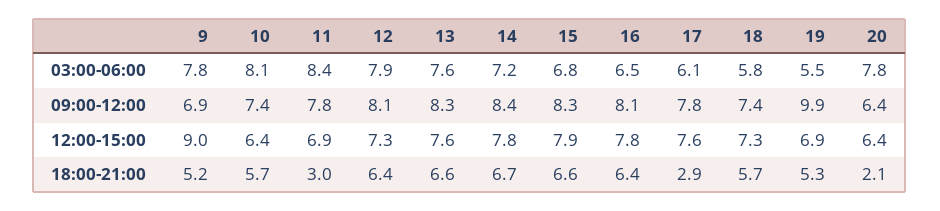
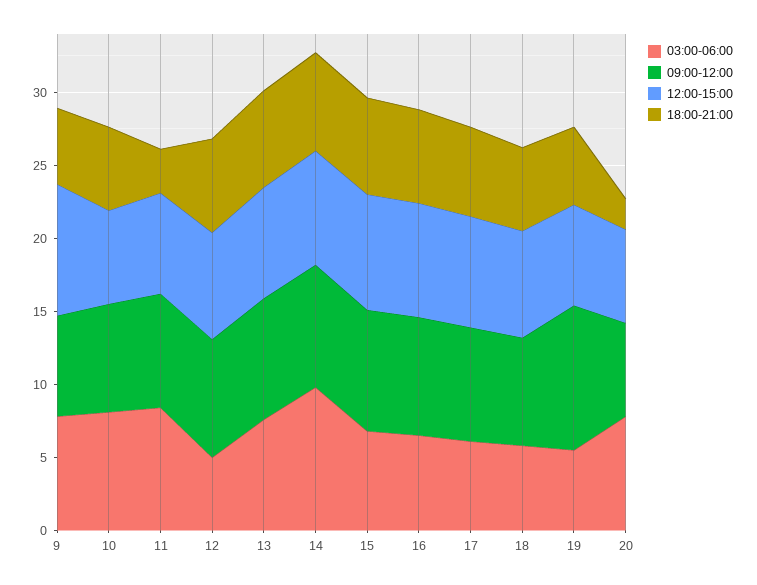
  {
    "03:00-06:00": {
      "9": 7.8,
      "10": 8.1,
      "11": 8.4,
-     "12": 7.9,
+     "12": 5,
      "13": 7.6,
-     "14": 7.2,
+     "14": 10,
      "15": 6.8,
      "16": 6.5,
      "17": 6.1,
      "18": 5.8,
      "19": 5.5,
      "20": 7.8
    },
    "09:00-12:00": {
      "9": 6.9,
      "10": 7.4,
      "11": 7.8,
      "12": 8.1,
      "13": 8.3,
      "14": 8.4,
      "15": 8.3,
      "16": 8.1,
      "17": 7.8,
      "18": 7.4,
      "19": 9.9,
      "20": 6.4
    },
    "12:00-15:00": {
      "9": 9,
      "10": 6.4,
      "11": 6.9,
      "12": 7.3,
      "13": 7.6,
      "14": 7.8,
      "15": 7.9,
      "16": 7.8,
      "17": 7.6,
      "18": 7.3,
      "19": 6.9,
      "20": 6.4
    },
    "18:00-21:00": {
      "9": 5.2,
      "10": 5.7,
      "11": 3,
      "12": 6.4,
      "13": 6.6,
      "14": 6.7,
      "15": 6.6,
      "16": 6.4,
-     "17": 2.9,
+     "17": 6,
      "18": 5.7,
      "19": 5.3,
      "20": 2.1
    }
  }

